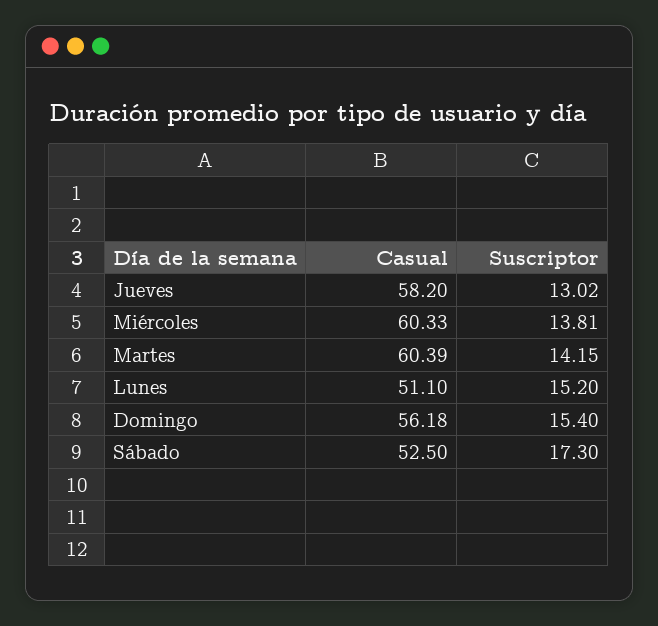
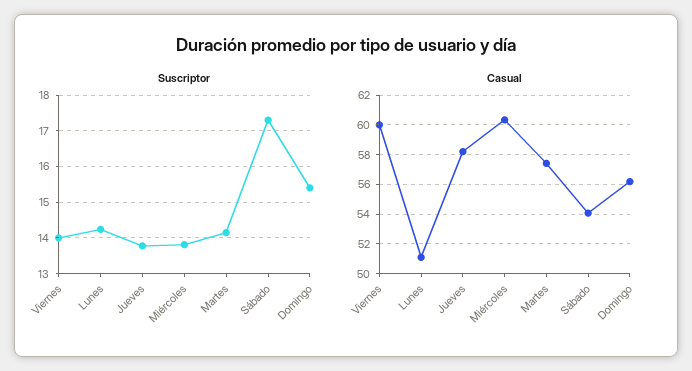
  {
    "Casual": {
      "Jueves": 58.2,
      "Miércoles": 60.33,
-     "Martes": 60.39,
+     "Martes": 57.5,
      "Lunes": 51.1,
      "Domingo": 56.18,
-     "Sábado": 52.5
+     "Sábado": 54,
+     "Viernes": 60
    },
    "Suscriptor": {
-     "Jueves": 13.02,
+     "Jueves": 13.8,
      "Miércoles": 13.81,
      "Martes": 14.15,
-     "Lunes": 15.2,
+     "Lunes": 14.2,
      "Domingo": 15.4,
-     "Sábado": 17.3
+     "Sábado": 17.3,
+     "Viernes": 14
    }
  }

